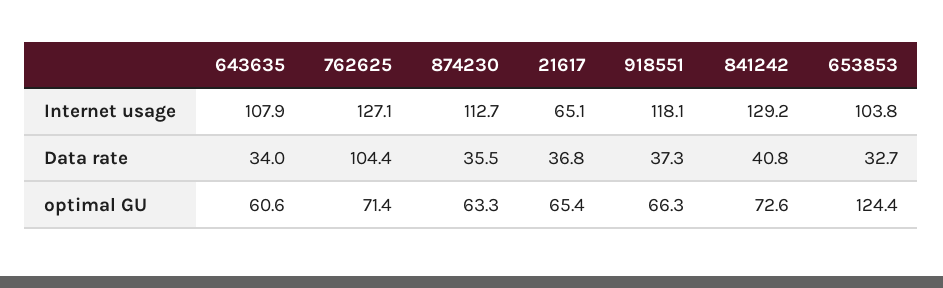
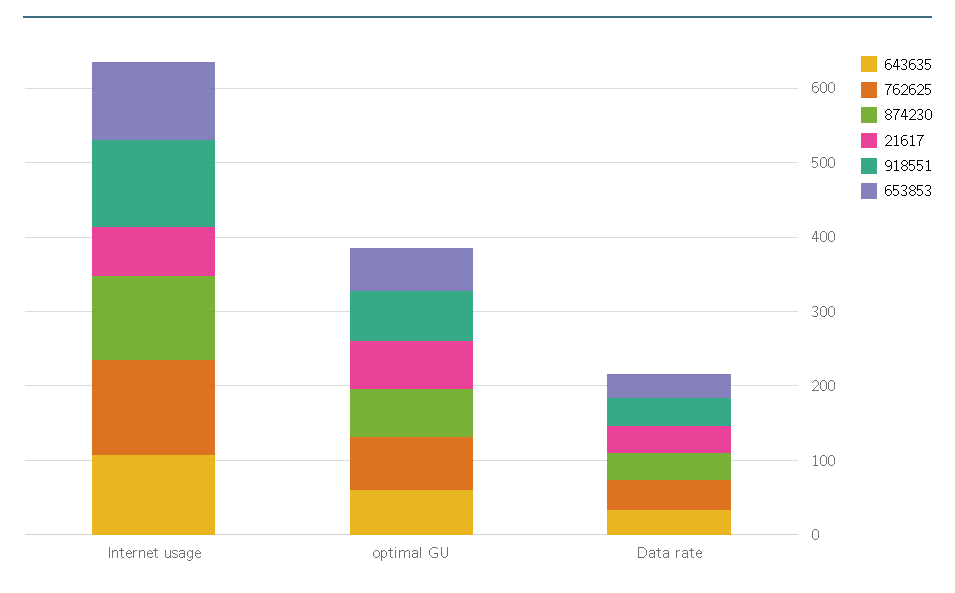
  {
    "643635": {
      "Internet usage": 107.9,
      "Data rate": 34,
      "optimal GU": 60.6
    },
    "762625": {
      "Internet usage": 127.1,
-     "Data rate": 104.4,
+     "Data rate": 40,
      "optimal GU": 71.4
    },
    "874230": {
      "Internet usage": 112.7,
      "Data rate": 35.5,
      "optimal GU": 63.3
    },
    "21617": {
      "Internet usage": 65.1,
      "Data rate": 36.8,
      "optimal GU": 65.4
    },
    "918551": {
      "Internet usage": 118.1,
      "Data rate": 37.3,
      "optimal GU": 66.3
    },
-   "841242": {
-     "Internet usage": 129.2,
-     "Data rate": 40.8,
-     "optimal GU": 72.6
-   },
    "653853": {
      "Internet usage": 103.8,
      "Data rate": 32.7,
-     "optimal GU": 124.4
+     "optimal GU": 60
    }
  }

